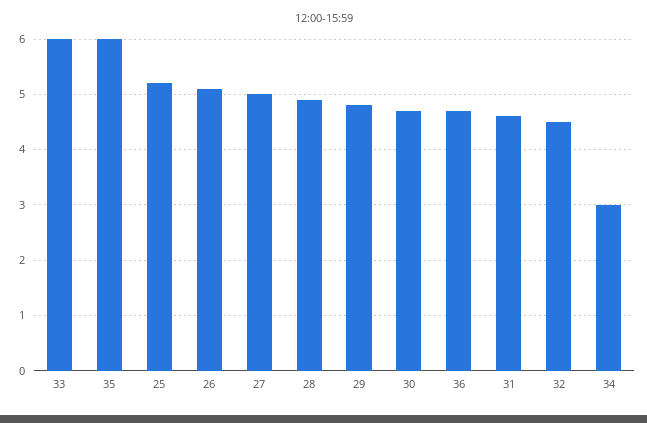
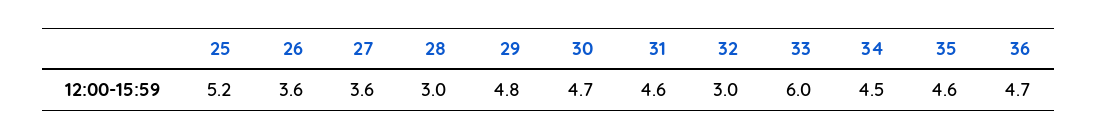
  {
    "33": 6,
-   "35": 6,
+   "35": 4.6,
    "25": 5.2,
-   "26": 5,
+   "26": 3.6,
-   "27": 5,
+   "27": 3.6,
-   "28": 5,
+   "28": 3,
    "29": 4.8,
    "30": 4.7,
    "36": 4.7,
    "31": 4.6,
-   "32": 4.5,
+   "32": 3,
-   "34": 3
+   "34": 4.5
  }

